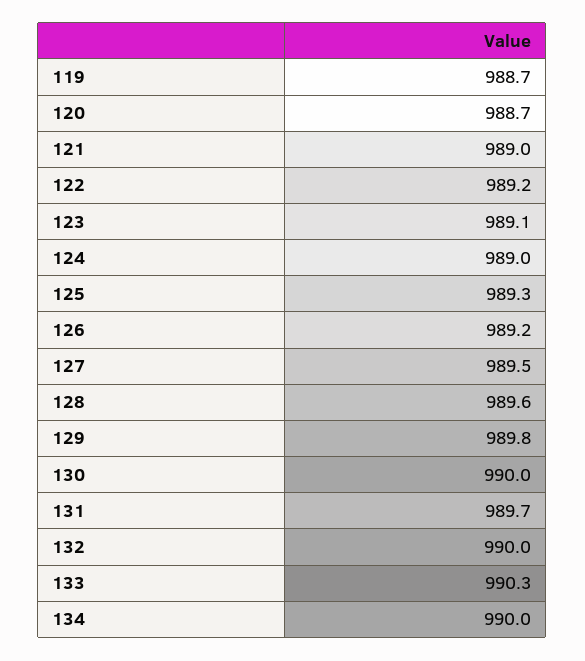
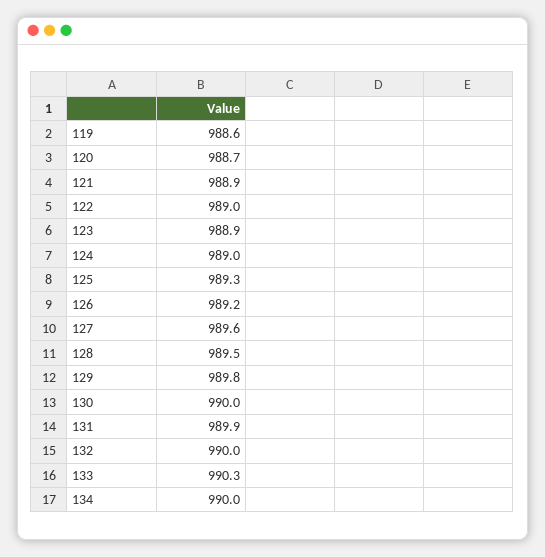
  {
-   "119": 988.7,
+   "119": 988.6,
    "120": 988.7,
-   "121": 989,
+   "121": 988.9,
-   "122": 989.2,
+   "122": 989,
-   "123": 989.1,
+   "123": 988.9,
    "124": 989,
    "125": 989.3,
    "126": 989.2,
-   "127": 989.5,
+   "127": 989.6,
-   "128": 989.6,
+   "128": 989.5,
    "129": 989.8,
    "130": 990,
-   "131": 989.7,
+   "131": 989.9,
    "132": 990,
    "133": 990.3,
    "134": 990
  }

